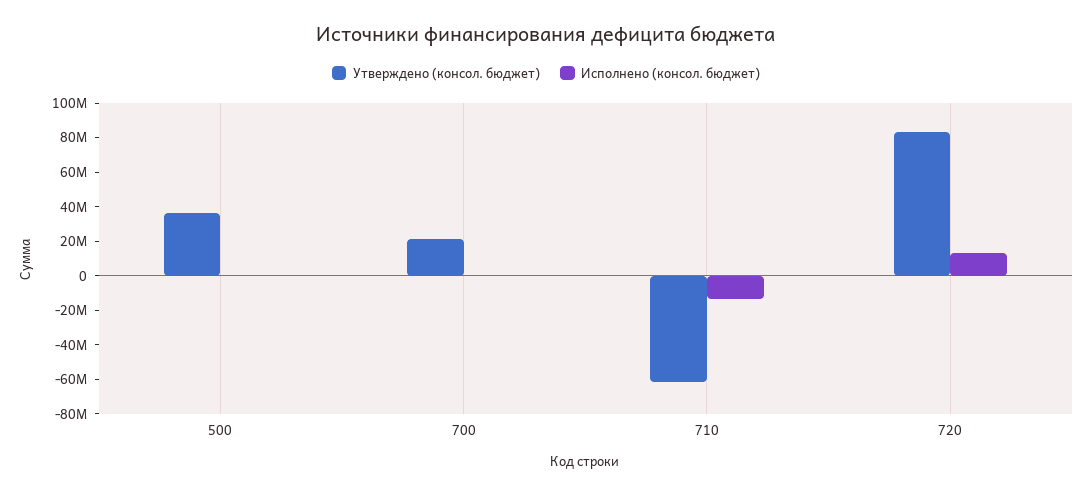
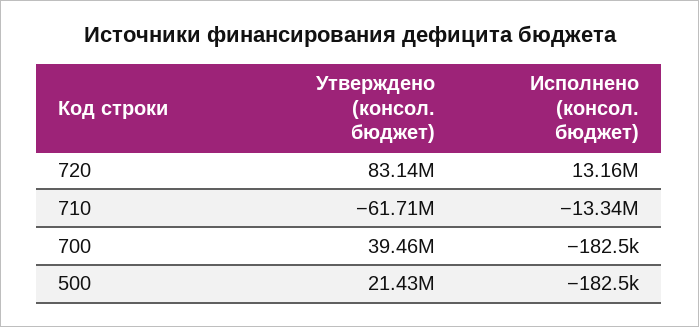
  {
    "Утверждено (консол. бюджет)": {
-     "500": 35000000,
+     "500": 21430000,
-     "700": 20000000,
+     "700": 39460000,
      "710": -61710000,
      "720": 83140000
    },
    "Исполнено (консол. бюджет)": {
      "500": -182500,
      "700": -182500,
      "710": -13340000,
      "720": 13160000
    }
  }

